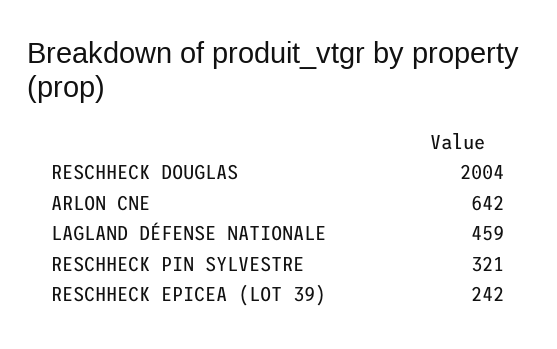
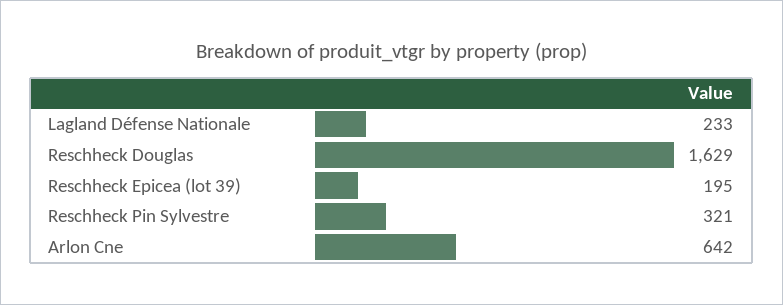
  {
-   "RESCHHECK DOUGLAS": 2004,
+   "RESCHHECK DOUGLAS": 1629,
    "ARLON CNE": 642,
-   "LAGLAND DÉFENSE NATIONALE": 459,
+   "LAGLAND DÉFENSE NATIONALE": 233,
    "RESCHHECK PIN SYLVESTRE": 321,
-   "RESCHHECK EPICEA (LOT 39)": 242
+   "RESCHHECK EPICEA (LOT 39)": 195
  }

